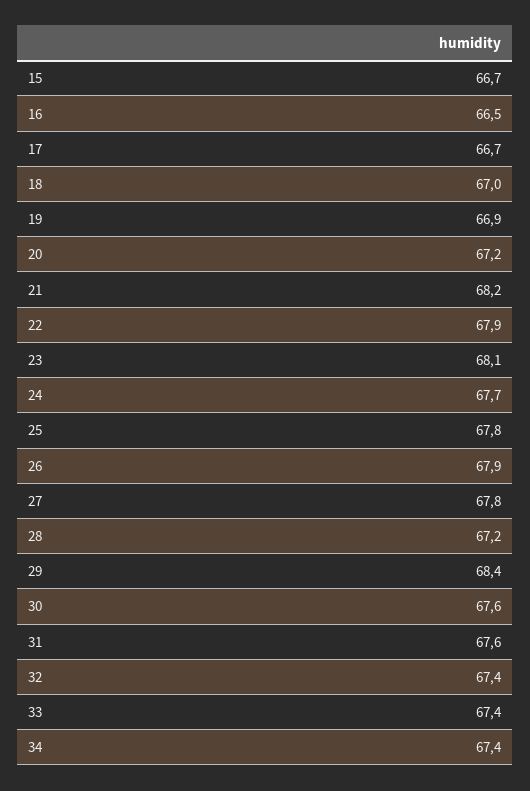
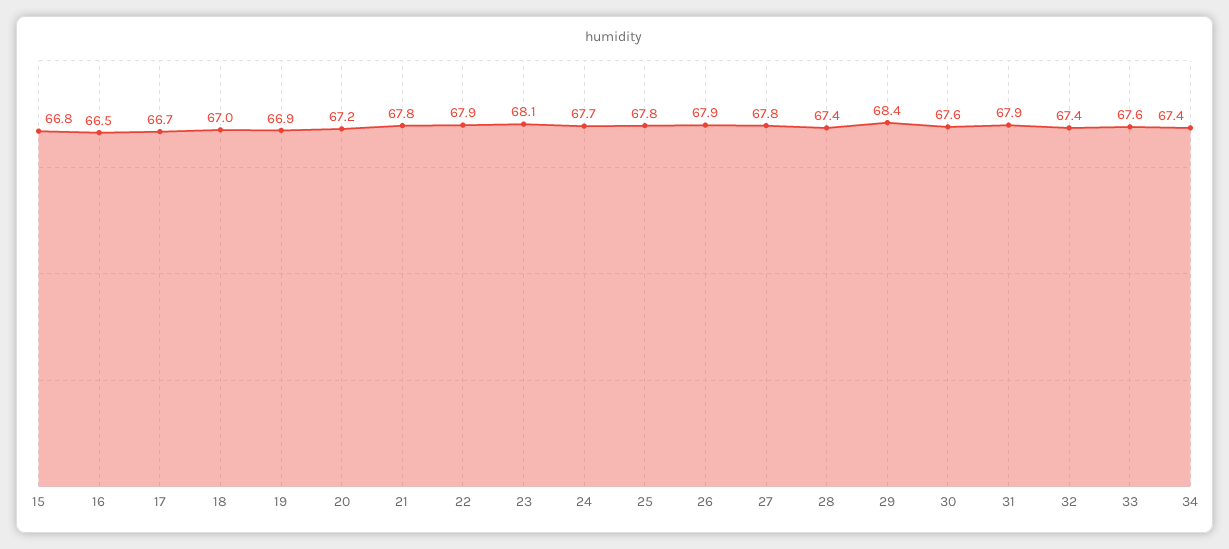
  {
-   "15": 66.7,
+   "15": 66.8,
    "16": 66.5,
    "17": 66.7,
    "18": 67,
    "19": 66.9,
    "20": 67.2,
-   "21": 68.2,
+   "21": 67.8,
    "22": 67.9,
    "23": 68.1,
    "24": 67.7,
    "25": 67.8,
    "26": 67.9,
    "27": 67.8,
-   "28": 67.2,
+   "28": 67.4,
    "29": 68.4,
    "30": 67.6,
-   "31": 67.6,
+   "31": 67.9,
    "32": 67.4,
-   "33": 67.4,
+   "33": 67.6,
    "34": 67.4
  }

